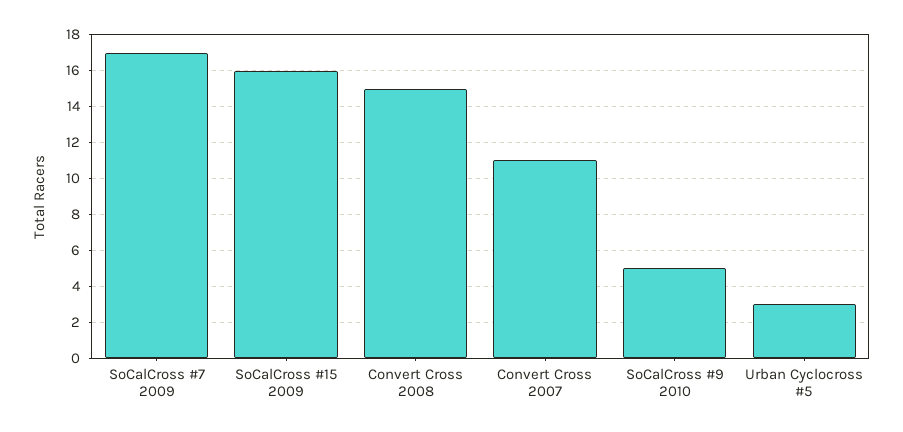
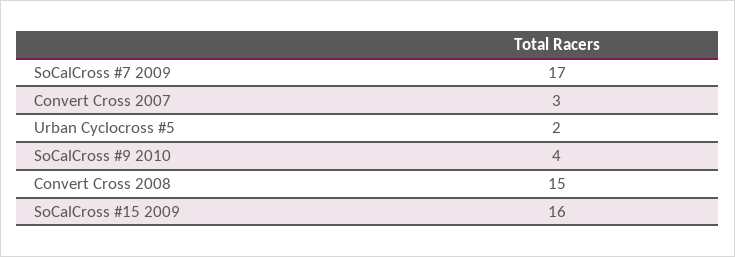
  {
    "SoCalCross #7 2009": 17,
    "SoCalCross #15 2009": 16,
    "Convert Cross 2008": 15,
-   "Convert Cross 2007": 11,
+   "Convert Cross 2007": 3,
-   "SoCalCross #9 2010": 5,
+   "SoCalCross #9 2010": 4,
-   "Urban Cyclocross #5": 3
+   "Urban Cyclocross #5": 2
  }

